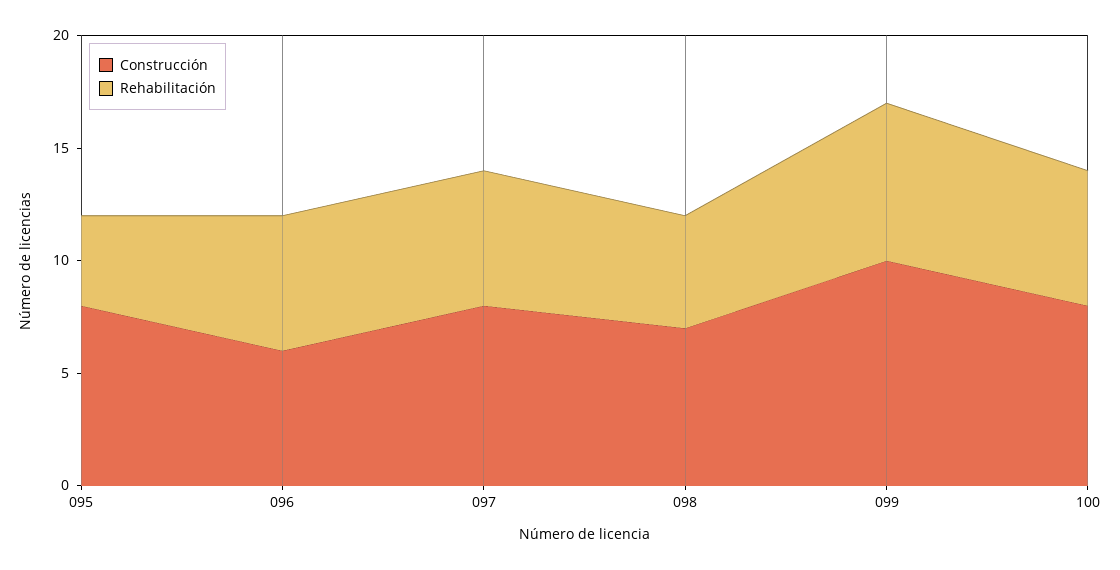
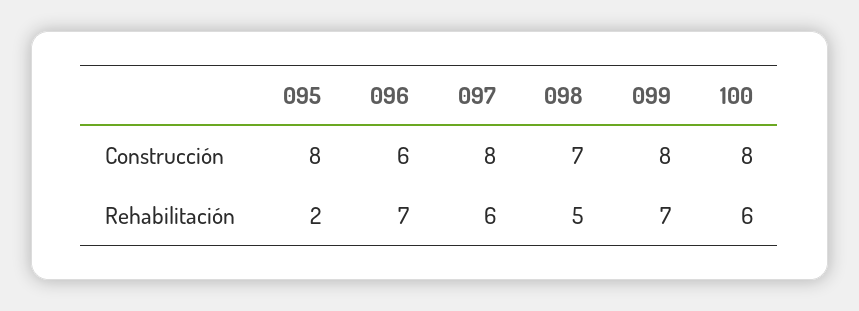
  {
    "Construcción": {
      "095": 8,
      "096": 6,
      "097": 8,
      "098": 7,
-     "099": 10,
+     "099": 8,
      "100": 8
    },
    "Rehabilitación": {
-     "095": 4,
+     "095": 2,
-     "096": 6,
+     "096": 7,
      "097": 6,
      "098": 5,
      "099": 7,
      "100": 6
    }
  }

